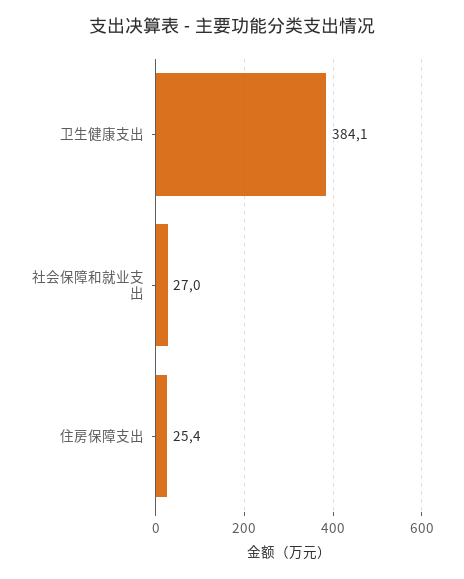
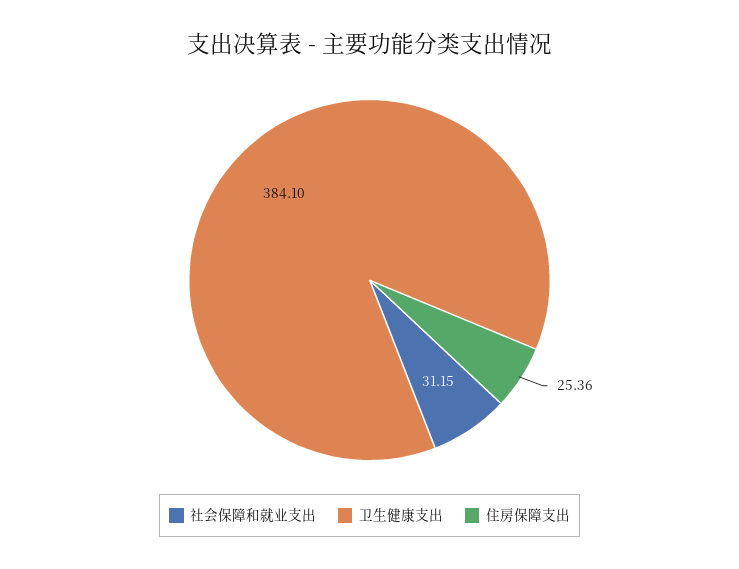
  {
    "卫生健康支出": 384.1,
-   "社会保障和就业支出": 27,
+   "社会保障和就业支出": 31.15,
    "住房保障支出": 25.36
  }

